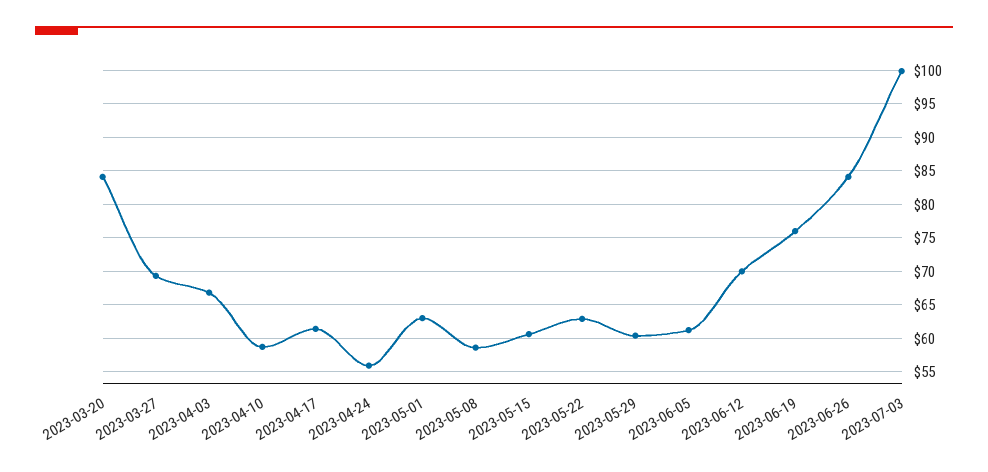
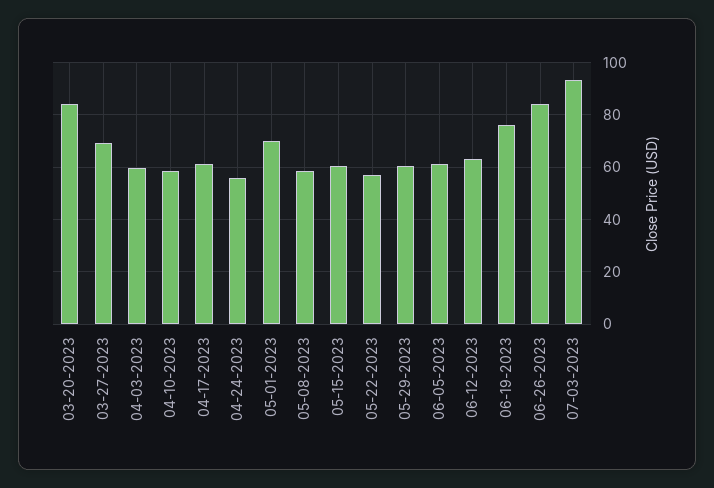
  {
    "2023-03-20": 84,
    "2023-03-27": 69,
-   "2023-04-03": 67,
+   "2023-04-03": 60,
    "2023-04-10": 59,
    "2023-04-17": 61,
    "2023-04-24": 56,
-   "2023-05-01": 63,
+   "2023-05-01": 70,
    "2023-05-08": 59,
    "2023-05-15": 61,
-   "2023-05-22": 63,
+   "2023-05-22": 57.5,
    "2023-05-29": 60,
    "2023-06-05": 61,
-   "2023-06-12": 70,
+   "2023-06-12": 62.5,
    "2023-06-19": 76,
    "2023-06-26": 84,
-   "2023-07-03": 100
+   "2023-07-03": 92.5
  }

